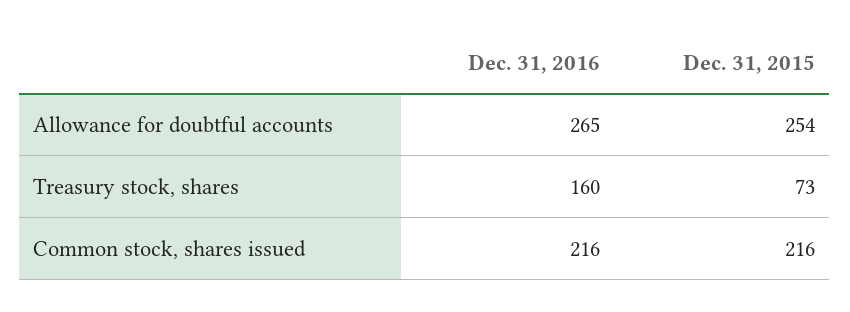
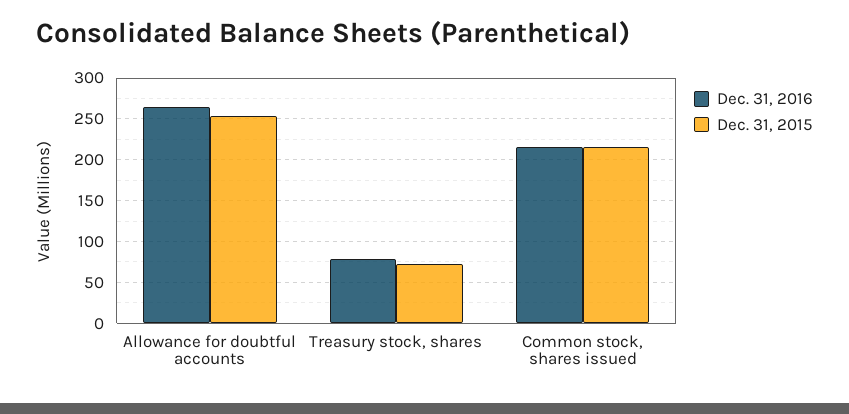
  {
    "Dec. 31, 2016": {
      "Allowance for doubtful accounts": 265,
-     "Treasury stock, shares": 160,
+     "Treasury stock, shares": 80,
      "Common stock, shares issued": 216
    },
    "Dec. 31, 2015": {
      "Allowance for doubtful accounts": 254,
      "Treasury stock, shares": 73,
      "Common stock, shares issued": 216
    }
  }

